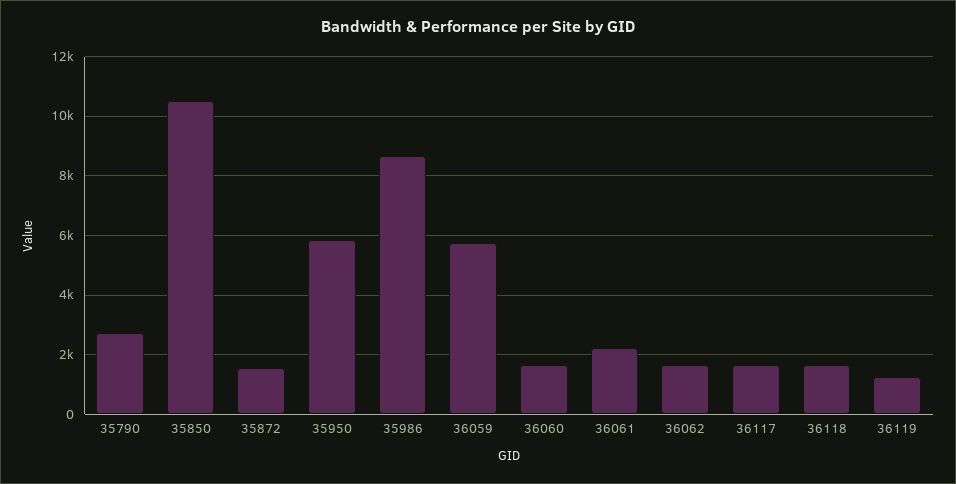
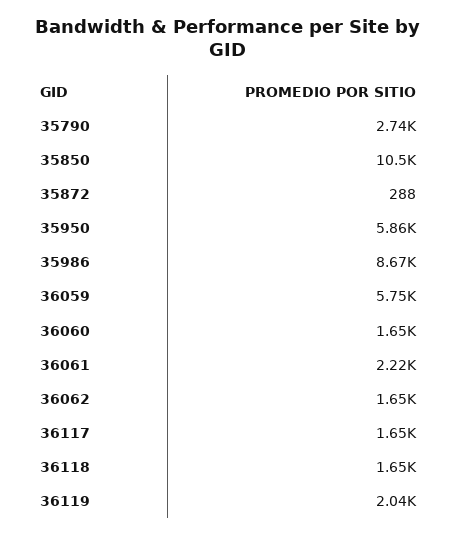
  {
    "35790": 2740,
    "35850": 10500,
-   "35872": 1500,
+   "35872": 288,
    "35950": 5860,
    "35986": 8670,
    "36059": 5750,
    "36060": 1650,
    "36061": 2220,
    "36062": 1650,
    "36117": 1650,
    "36118": 1650,
-   "36119": 1250
+   "36119": 2040
  }

